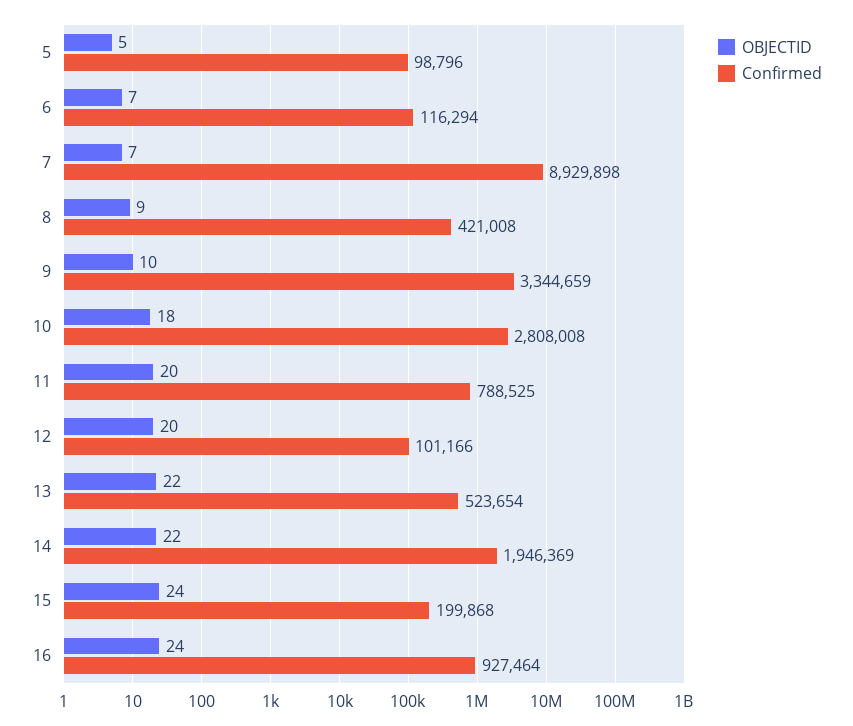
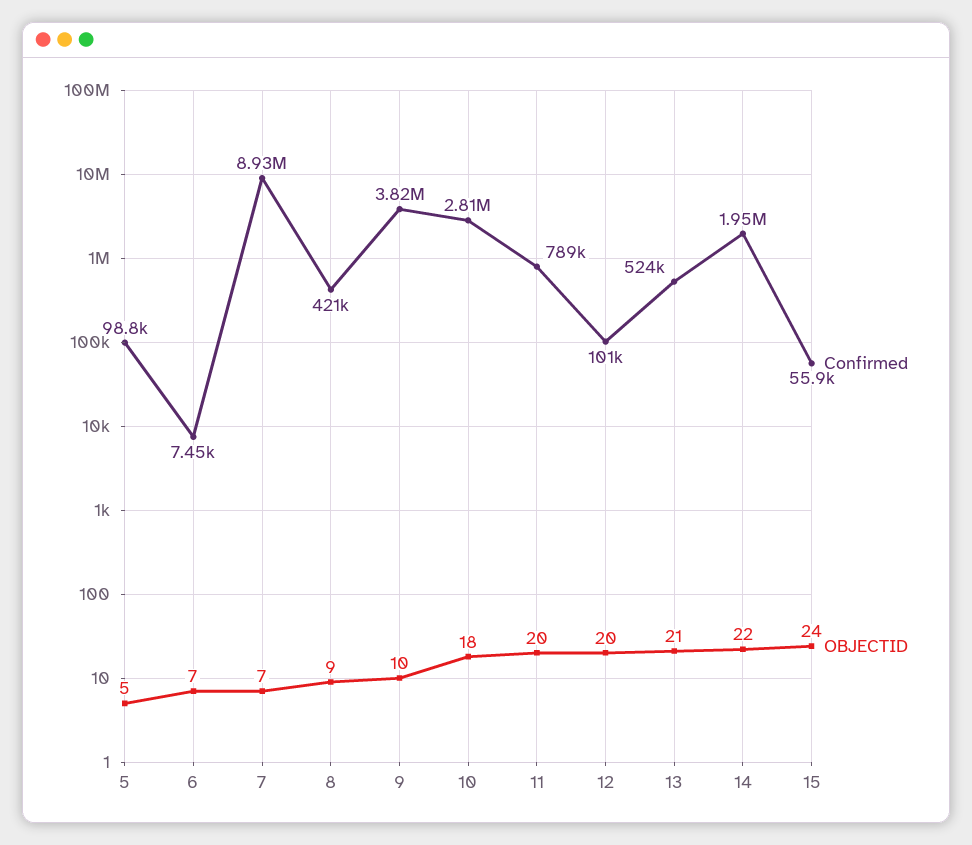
  {
    "OBJECTID": {
      "5": 5,
      "6": 7,
      "7": 7,
      "8": 9,
      "9": 10,
      "10": 18,
      "11": 20,
      "12": 20,
-     "13": 22,
+     "13": 21,
      "14": 22,
-     "15": 24,
+     "15": 24
-     "16": 24
    },
    "Confirmed": {
      "5": 98796,
-     "6": 116294,
+     "6": 7450,
      "7": 8929898,
      "8": 421008,
-     "9": 3344659,
+     "9": 3820000,
      "10": 2808008,
      "11": 788525,
      "12": 101166,
      "13": 523654,
      "14": 1946369,
-     "15": 199868,
+     "15": 55900
-     "16": 927464
    }
  }

